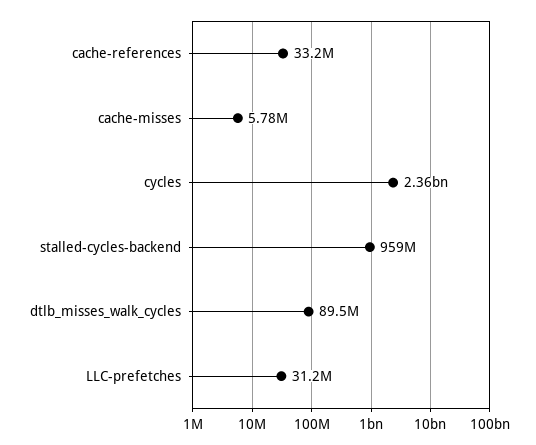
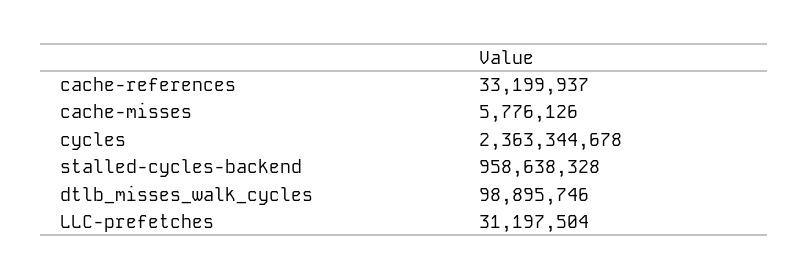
  {
    "cache-references": 33199937,
    "cache-misses": 5776126,
    "cycles": 2363344678,
    "stalled-cycles-backend": 958638328,
-   "dtlb_misses_walk_cycles": 89500000,
+   "dtlb_misses_walk_cycles": 98895746,
    "LLC-prefetches": 31197504
  }

